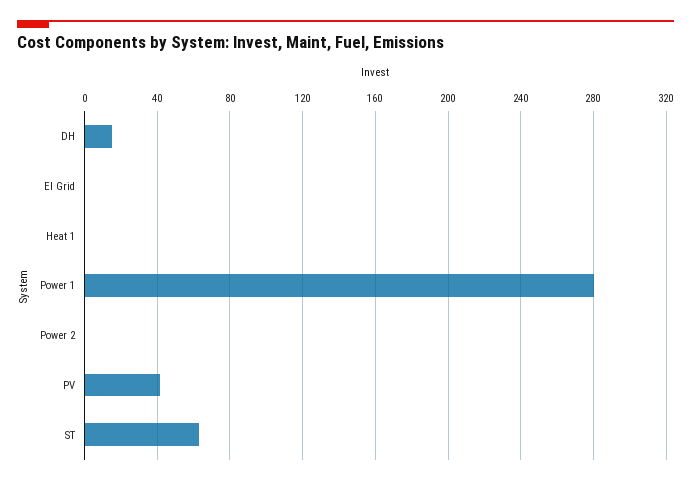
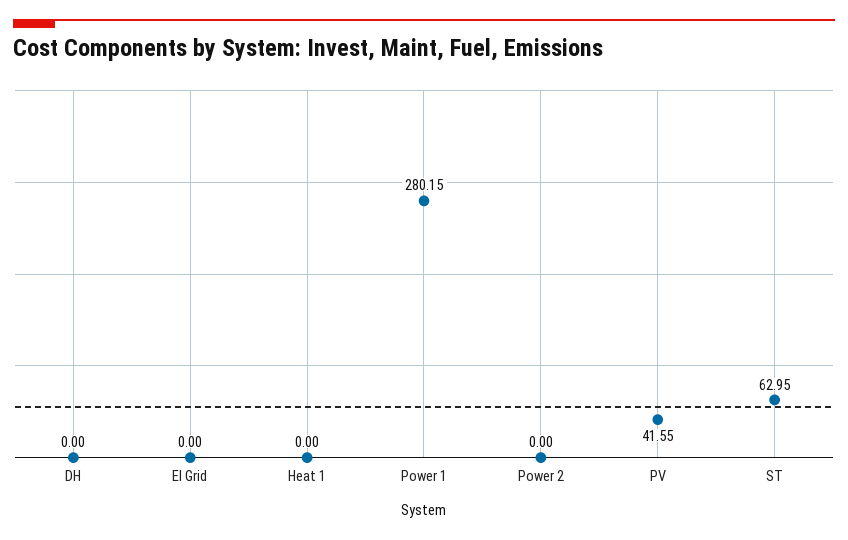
  {
-   "DH": 15,
+   "DH": 0,
    "El Grid": 0,
    "Heat 1": 0,
    "Power 1": 280.15,
    "Power 2": 0,
    "PV": 41.55,
    "ST": 62.95
  }

